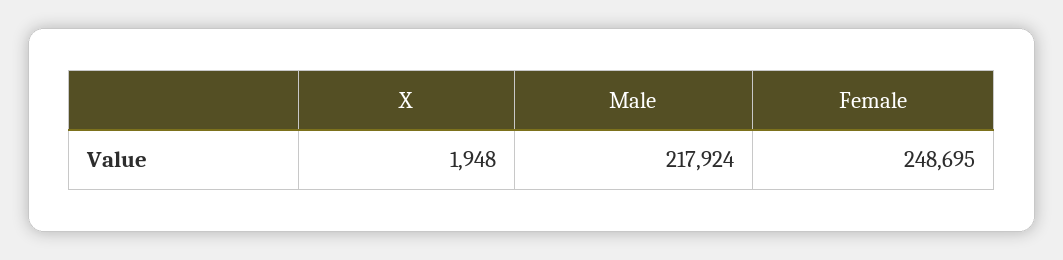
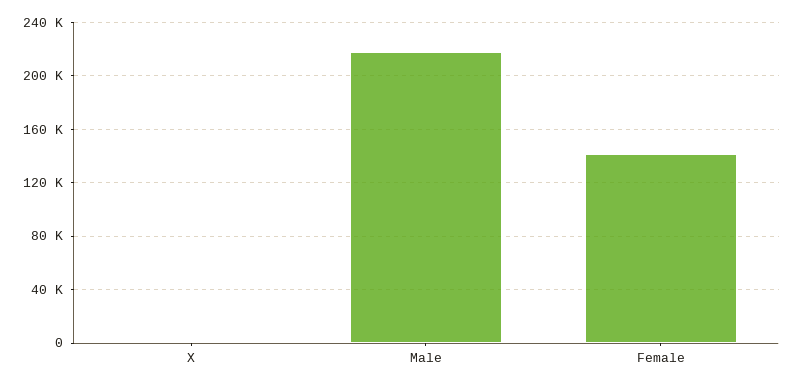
  {
    "X": 1948,
    "Male": 217924,
-   "Female": 248695
+   "Female": 140000
  }

